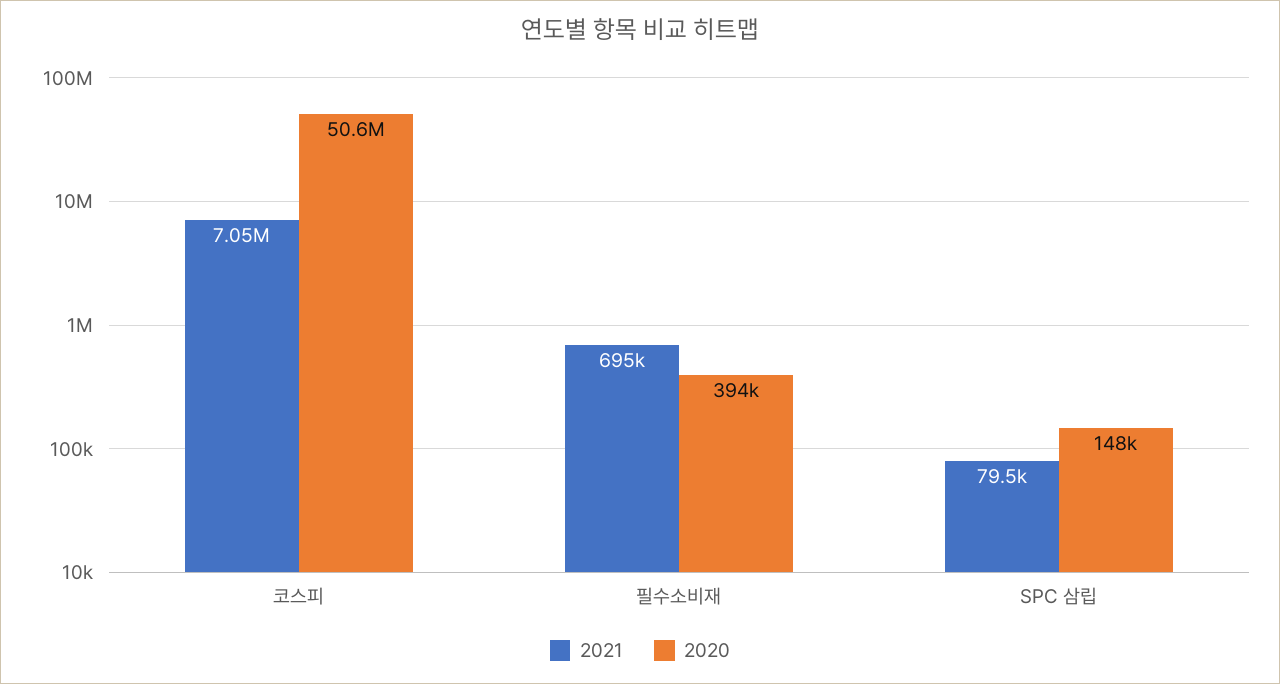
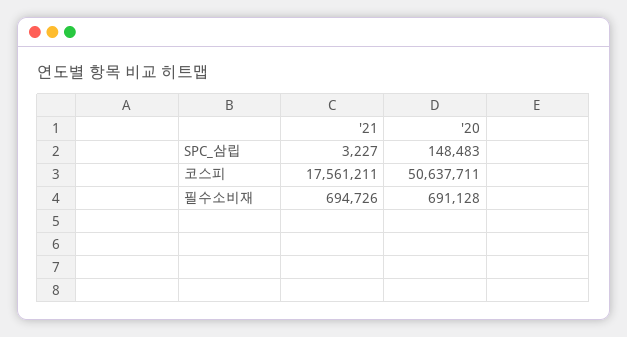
  {
    "2021": {
-     "코스피": 7050000,
+     "코스피": 17561211,
      "필수소비재": 694726,
-     "SPC 삼립": 79500
+     "SPC 삼립": 3227
    },
    "2020": {
      "코스피": 50637711,
-     "필수소비재": 394000,
+     "필수소비재": 691128,
      "SPC 삼립": 148483
    }
  }

